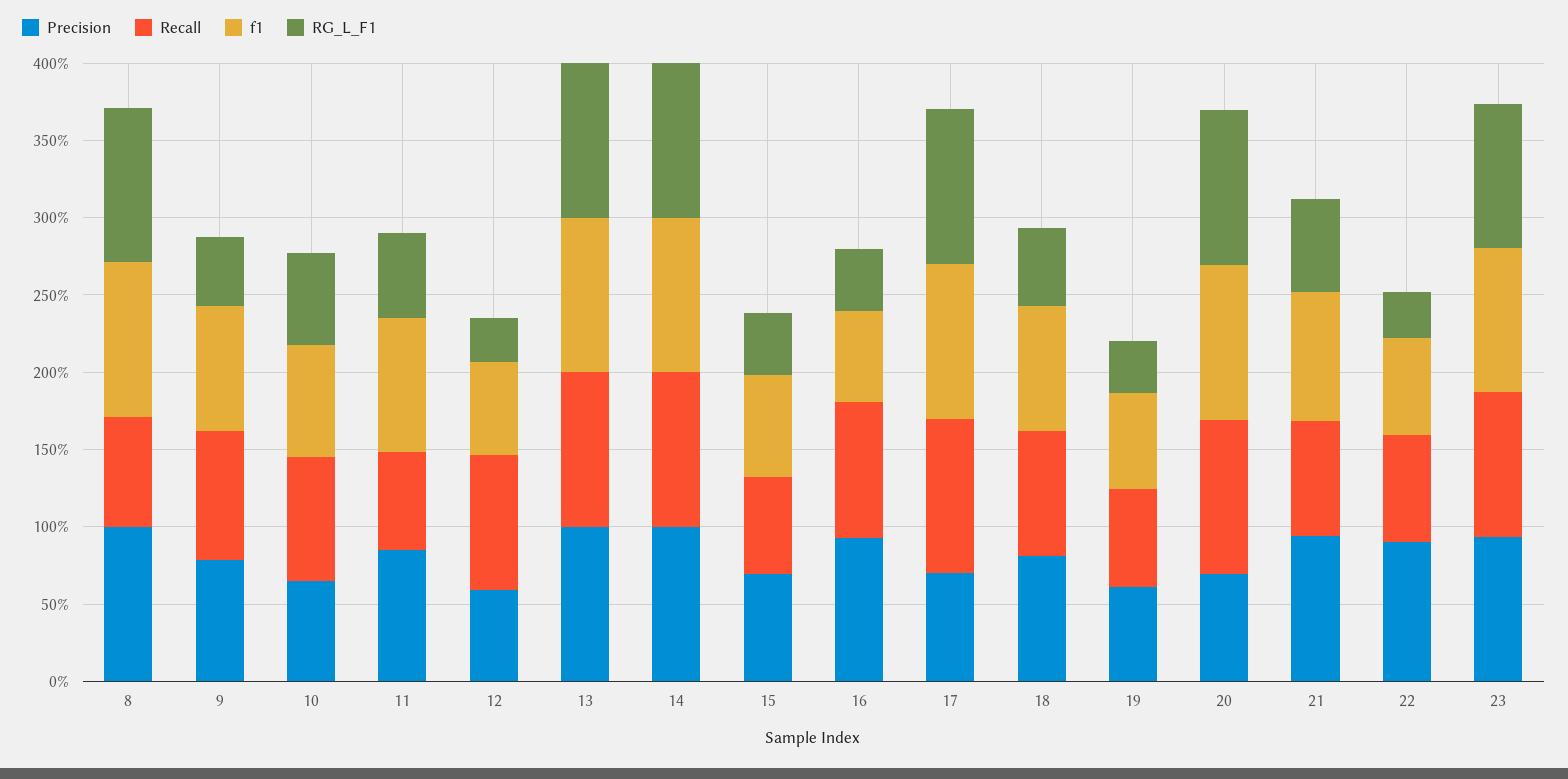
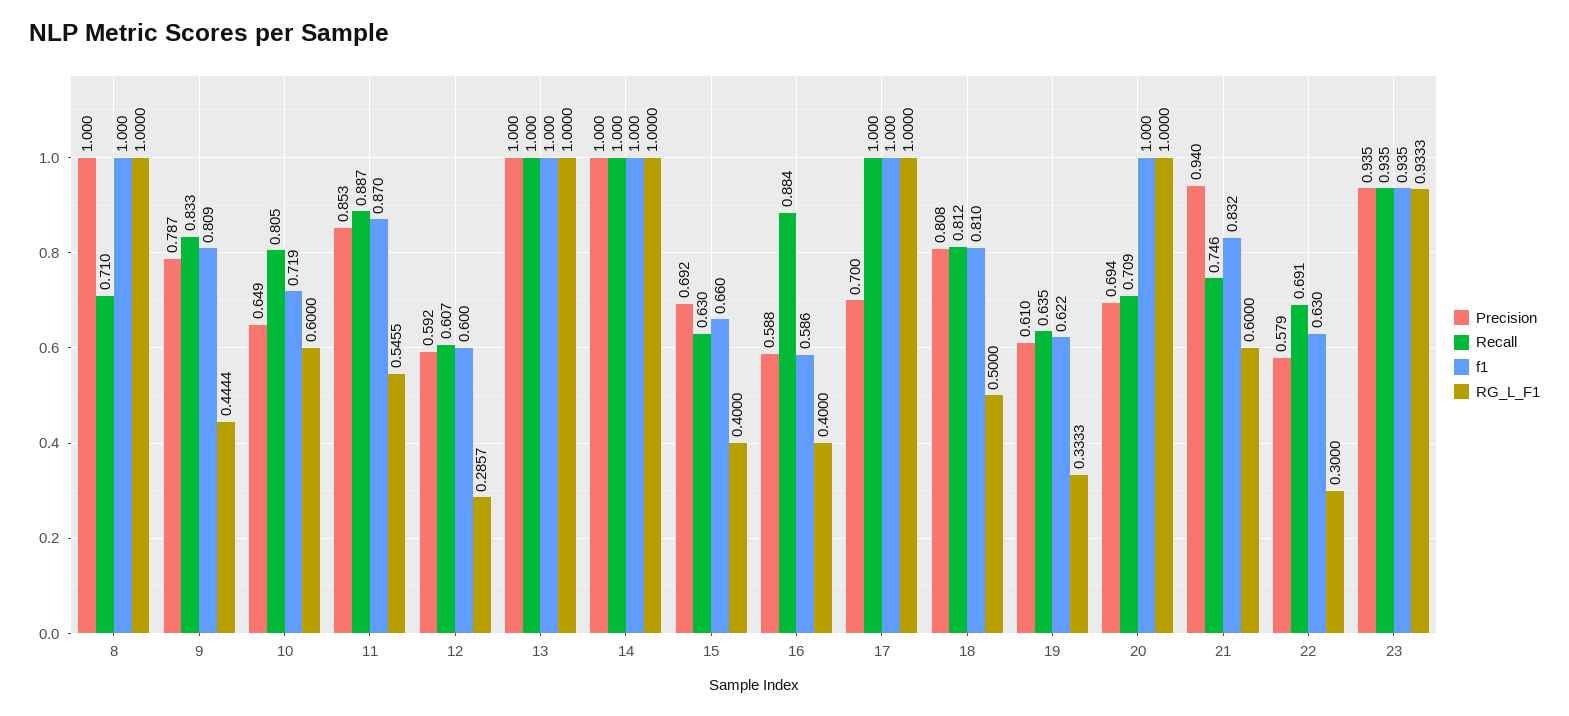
  {
    "Precision": {
      "8": 1,
      "9": 0.787,
      "10": 0.649,
      "11": 0.853,
      "12": 0.592,
      "13": 1,
      "14": 1,
      "15": 0.692,
-     "16": 0.9,
+     "16": 0.588,
      "17": 0.7,
      "18": 0.808,
      "19": 0.61,
      "20": 0.694,
      "21": 0.94,
-     "22": 0.9,
+     "22": 0.579,
      "23": 0.935
    },
    "Recall": {
      "8": 0.71,
      "9": 0.833,
      "10": 0.805,
-     "11": 0.6,
+     "11": 0.887,
-     "12": 0.9,
+     "12": 0.607,
      "13": 1,
      "14": 1,
      "15": 0.63,
      "16": 0.884,
      "17": 1,
      "18": 0.812,
      "19": 0.635,
-     "20": 1,
+     "20": 0.709,
      "21": 0.746,
      "22": 0.691,
      "23": 0.935
    },
    "f1": {
      "8": 1,
      "9": 0.809,
      "10": 0.719,
      "11": 0.87,
      "12": 0.6,
      "13": 1,
      "14": 1,
      "15": 0.66,
      "16": 0.586,
      "17": 1,
      "18": 0.81,
      "19": 0.622,
      "20": 1,
      "21": 0.832,
      "22": 0.63,
      "23": 0.935
    },
    "RG_L_F1": {
      "8": 1,
      "9": 0.4444,
      "10": 0.6,
      "11": 0.5455,
      "12": 0.2857,
      "13": 1,
      "14": 1,
      "15": 0.4,
      "16": 0.4,
      "17": 1,
      "18": 0.5,
      "19": 0.3333,
      "20": 1,
      "21": 0.6,
      "22": 0.3,
      "23": 0.9333
    }
  }

